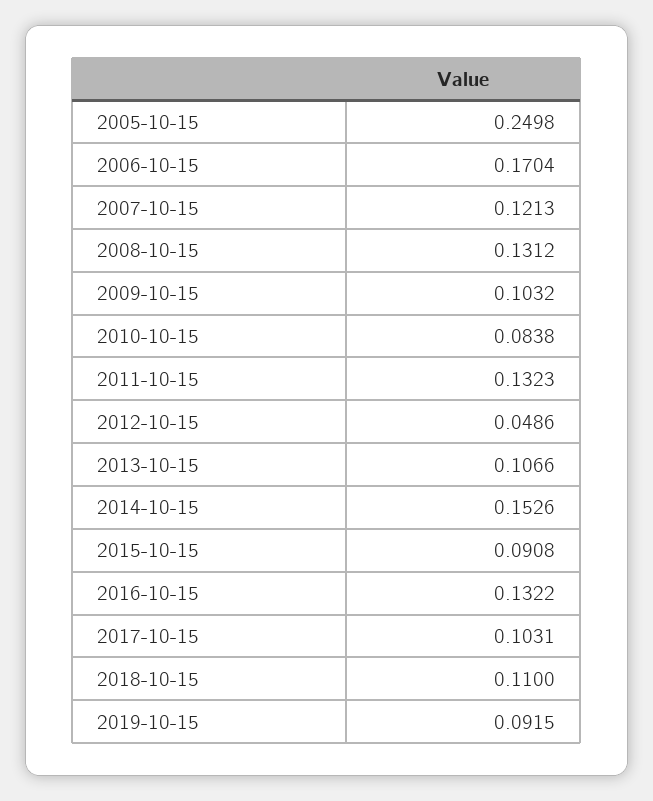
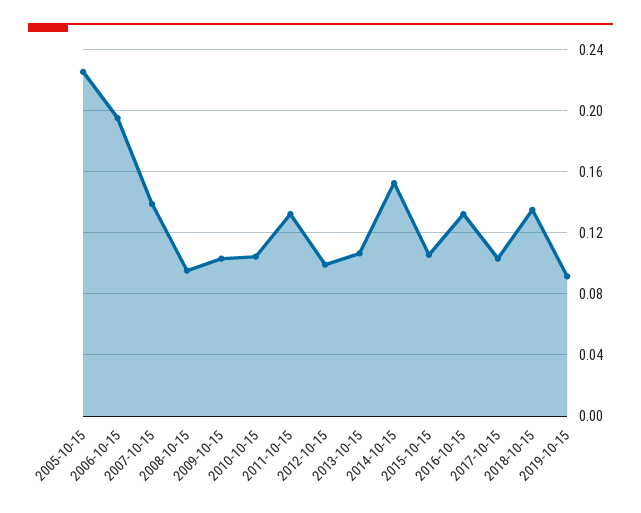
  {
-   "2005-10-15": 0.2498,
+   "2005-10-15": 0.225,
-   "2006-10-15": 0.1704,
+   "2006-10-15": 0.195,
-   "2007-10-15": 0.1213,
+   "2007-10-15": 0.14,
-   "2008-10-15": 0.1312,
+   "2008-10-15": 0.095,
    "2009-10-15": 0.1032,
-   "2010-10-15": 0.0838,
+   "2010-10-15": 0.105,
    "2011-10-15": 0.1323,
-   "2012-10-15": 0.0486,
+   "2012-10-15": 0.1,
    "2013-10-15": 0.1066,
    "2014-10-15": 0.1526,
-   "2015-10-15": 0.0908,
+   "2015-10-15": 0.105,
    "2016-10-15": 0.1322,
    "2017-10-15": 0.1031,
-   "2018-10-15": 0.11,
+   "2018-10-15": 0.135,
    "2019-10-15": 0.0915
  }

